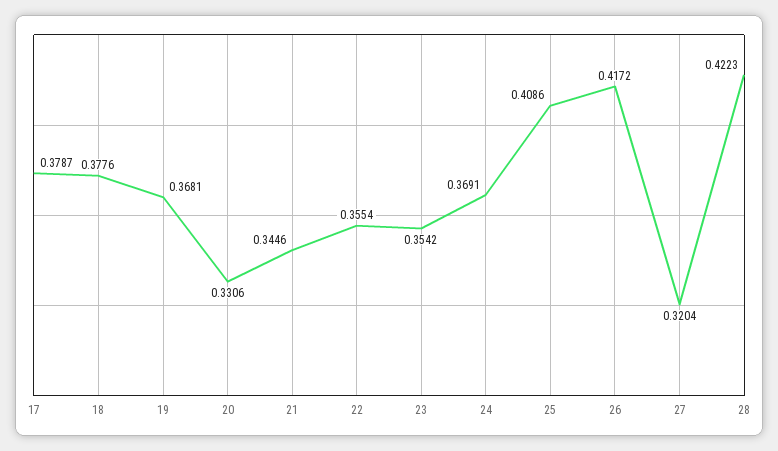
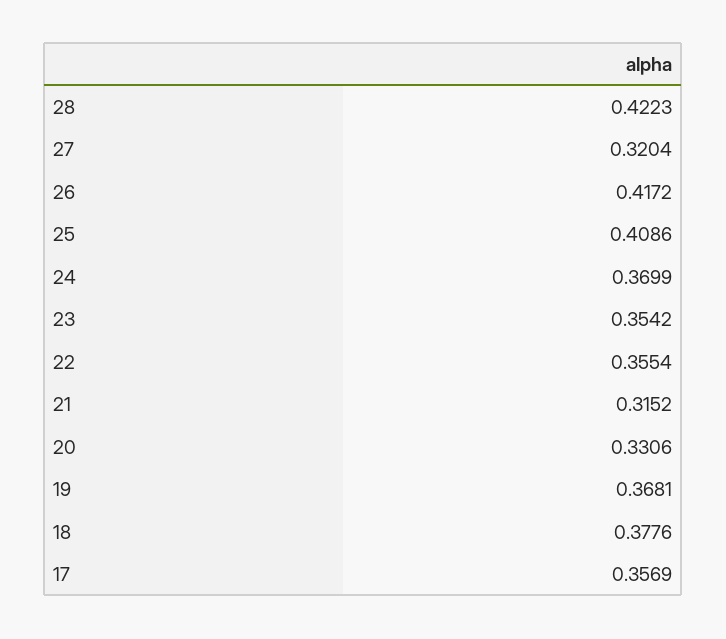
  {
-   "17": 0.3787,
+   "17": 0.3569,
    "18": 0.3776,
    "19": 0.3681,
    "20": 0.3306,
-   "21": 0.3446,
+   "21": 0.3152,
    "22": 0.3554,
    "23": 0.3542,
-   "24": 0.3691,
+   "24": 0.3699,
    "25": 0.4086,
    "26": 0.4172,
    "27": 0.3204,
    "28": 0.4223
  }

